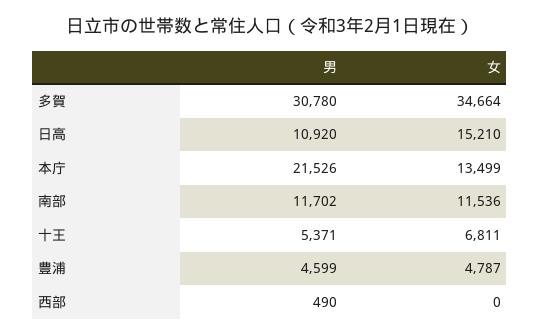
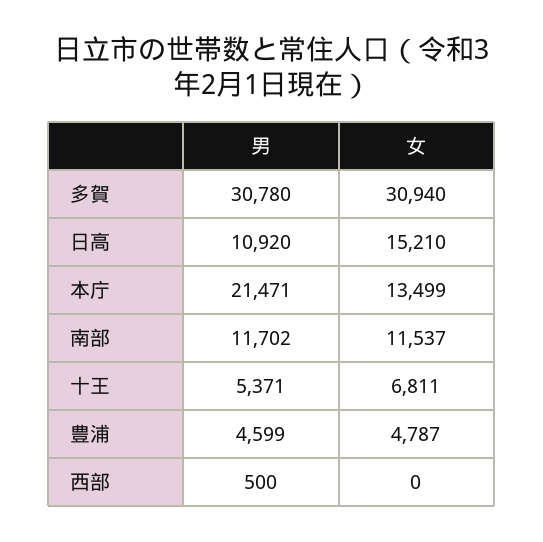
  {
    "男": {
      "多賀": 30780,
      "日高": 10920,
-     "本庁": 21526,
+     "本庁": 21471,
      "南部": 11702,
      "十王": 5371,
      "豊浦": 4599,
-     "西部": 490
+     "西部": 500
    },
    "女": {
-     "多賀": 34664,
+     "多賀": 30940,
      "日高": 15210,
      "本庁": 13499,
-     "南部": 11536,
+     "南部": 11537,
      "十王": 6811,
      "豊浦": 4787,
      "西部": 0
    }
  }

